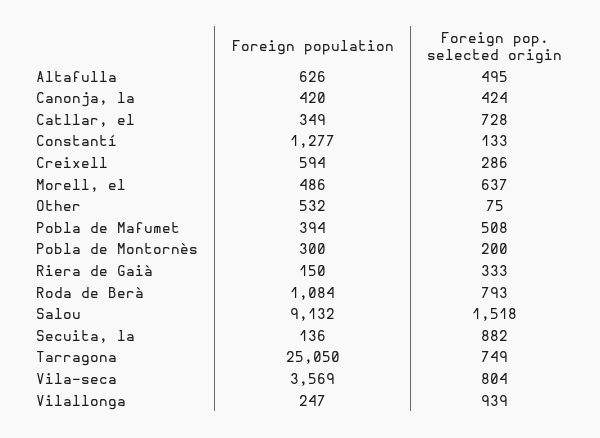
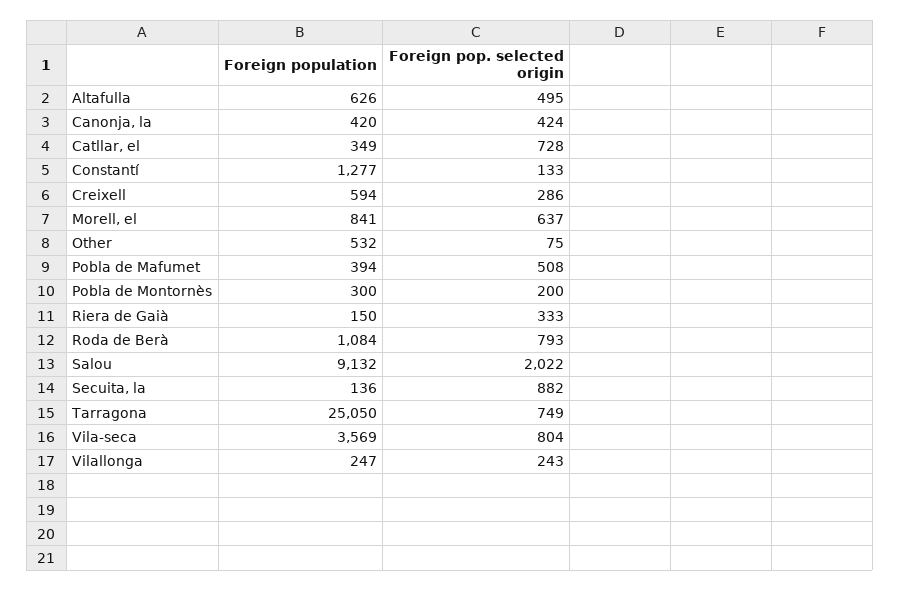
  {
    "Foreign population": {
      "Altafulla": 626,
      "Canonja, la": 420,
      "Catllar, el": 349,
      "Constantí": 1277,
      "Creixell": 594,
-     "Morell, el": 486,
+     "Morell, el": 841,
      "Other": 532,
      "Pobla de Mafumet": 394,
      "Pobla de Montornès": 300,
      "Riera de Gaià": 150,
      "Roda de Berà": 1084,
      "Salou": 9132,
      "Secuita, la": 136,
      "Tarragona": 25050,
      "Vila-seca": 3569,
      "Vilallonga": 247
    },
    "Foreign pop. selected origin": {
      "Altafulla": 495,
      "Canonja, la": 424,
      "Catllar, el": 728,
      "Constantí": 133,
      "Creixell": 286,
      "Morell, el": 637,
      "Other": 75,
      "Pobla de Mafumet": 508,
      "Pobla de Montornès": 200,
      "Riera de Gaià": 333,
      "Roda de Berà": 793,
-     "Salou": 1518,
+     "Salou": 2022,
      "Secuita, la": 882,
      "Tarragona": 749,
      "Vila-seca": 804,
-     "Vilallonga": 939
+     "Vilallonga": 243
    }
  }

